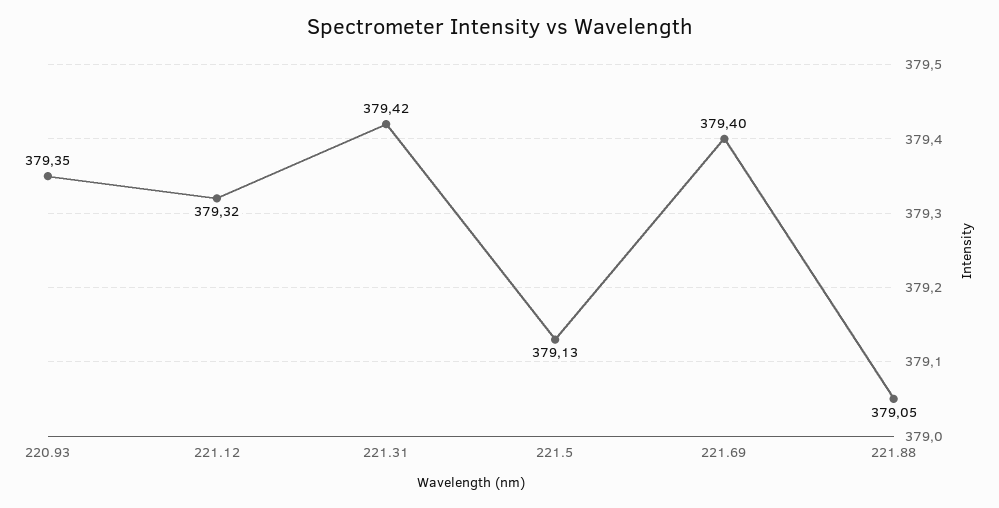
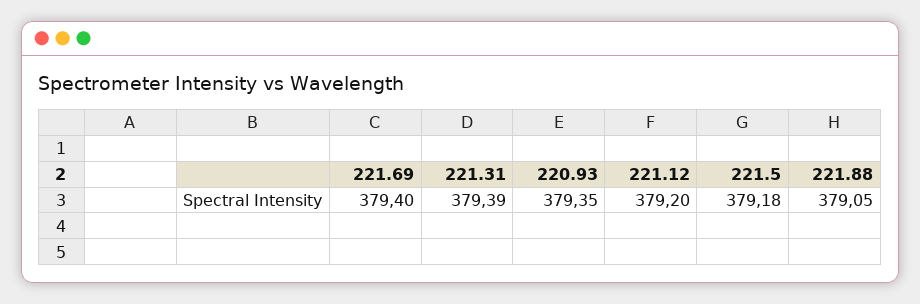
  {
    "220.93": 379.35,
-   "221.12": 379.32,
+   "221.12": 379.2,
-   "221.31": 379.42,
+   "221.31": 379.39,
-   "221.5": 379.13,
+   "221.5": 379.18,
    "221.69": 379.4,
    "221.88": 379.05
  }

